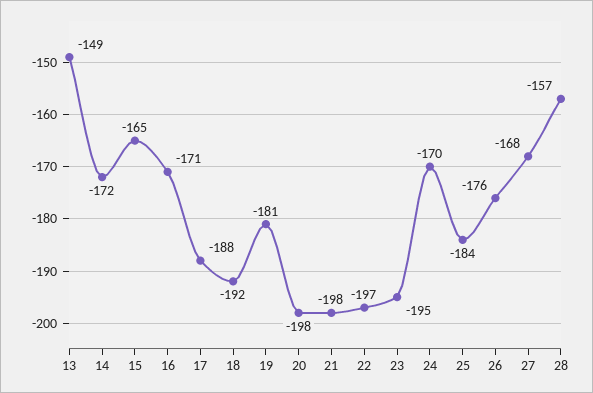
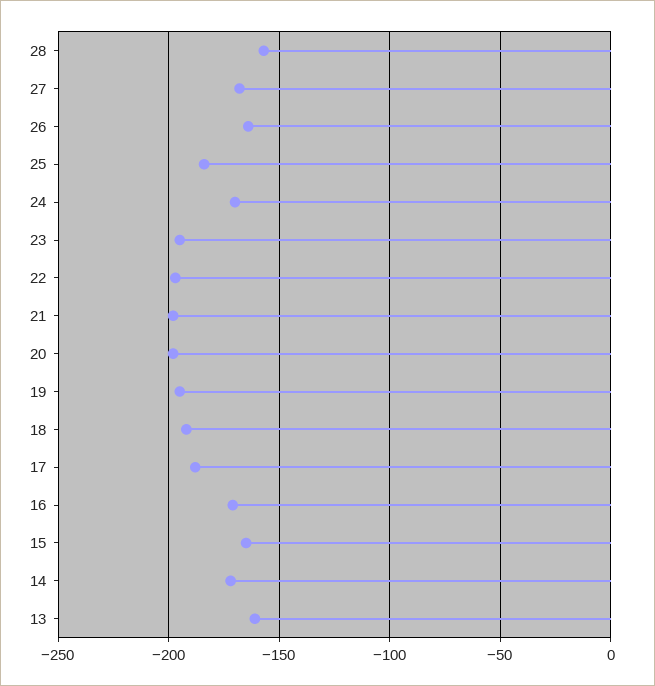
  {
-   "13": -149,
+   "13": -160,
    "14": -172,
    "15": -165,
    "16": -171,
    "17": -188,
    "18": -192,
-   "19": -181,
+   "19": -195,
    "20": -198,
    "21": -198,
    "22": -197,
    "23": -195,
    "24": -170,
    "25": -184,
-   "26": -176,
+   "26": -165,
    "27": -168,
    "28": -157
  }

